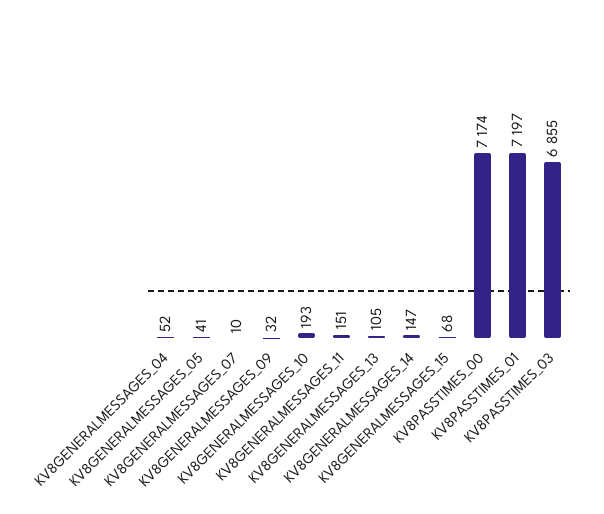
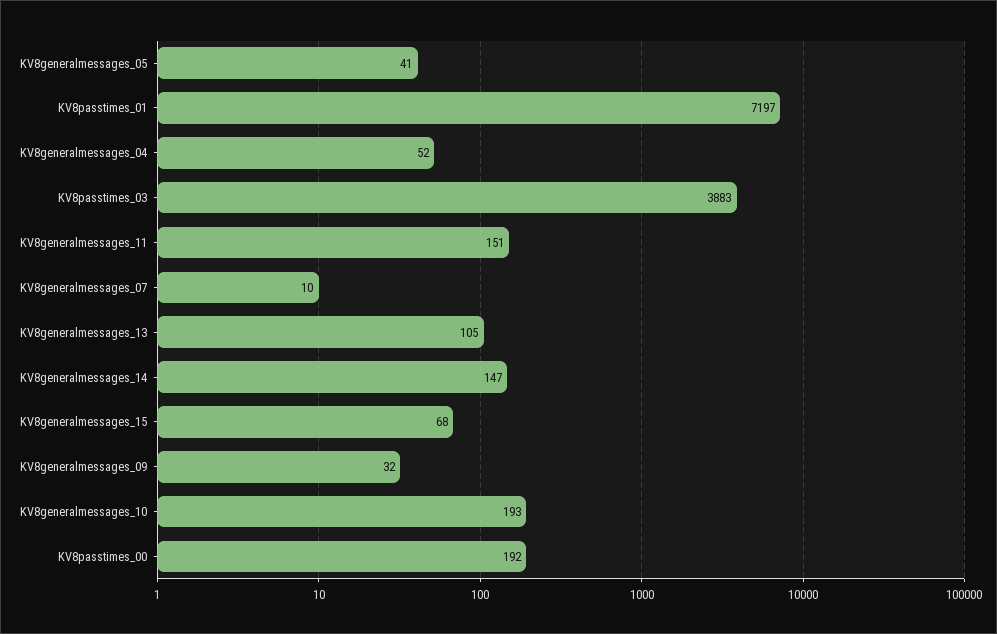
  {
    "KV8GENERALMESSAGES_04": 52,
    "KV8GENERALMESSAGES_05": 41,
    "KV8GENERALMESSAGES_07": 10,
    "KV8GENERALMESSAGES_09": 32,
    "KV8GENERALMESSAGES_10": 193,
    "KV8GENERALMESSAGES_11": 151,
    "KV8GENERALMESSAGES_13": 105,
    "KV8GENERALMESSAGES_14": 147,
    "KV8GENERALMESSAGES_15": 68,
-   "KV8PASSTIMES_00": 7174,
+   "KV8PASSTIMES_00": 192,
    "KV8PASSTIMES_01": 7197,
-   "KV8PASSTIMES_03": 6855
+   "KV8PASSTIMES_03": 3883
  }

